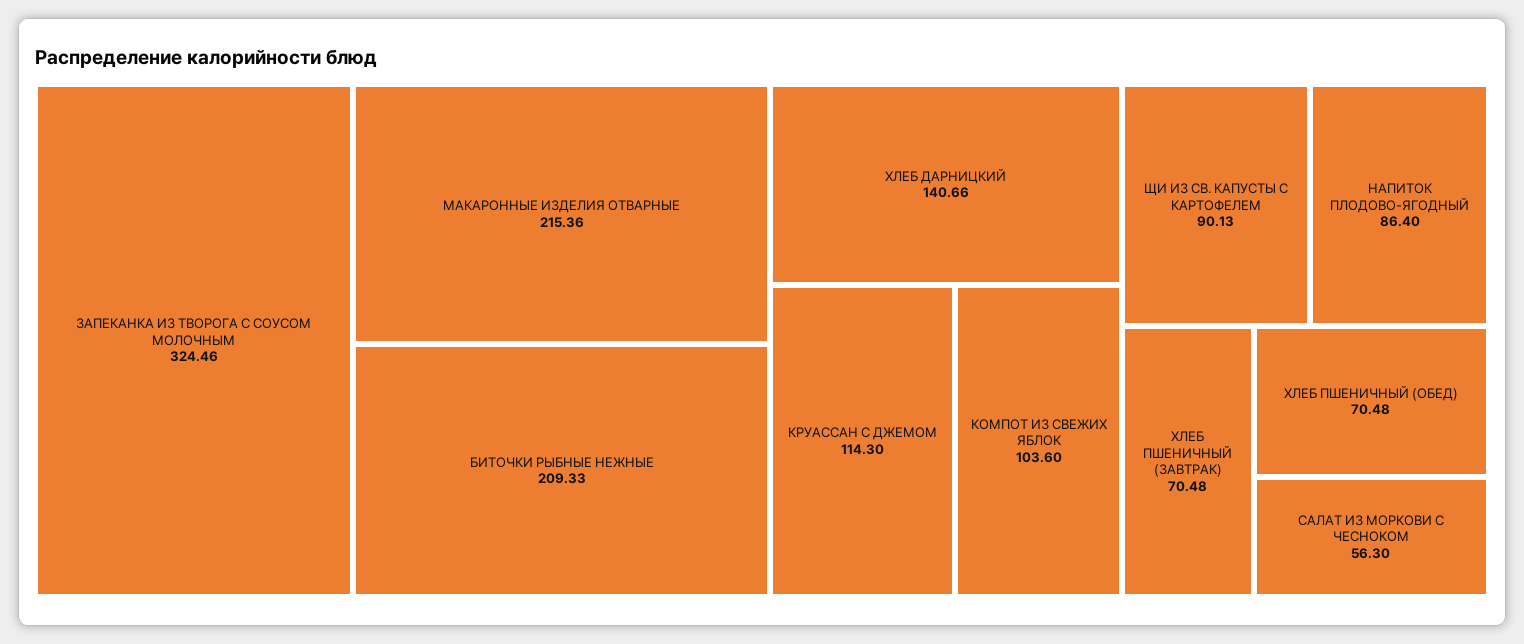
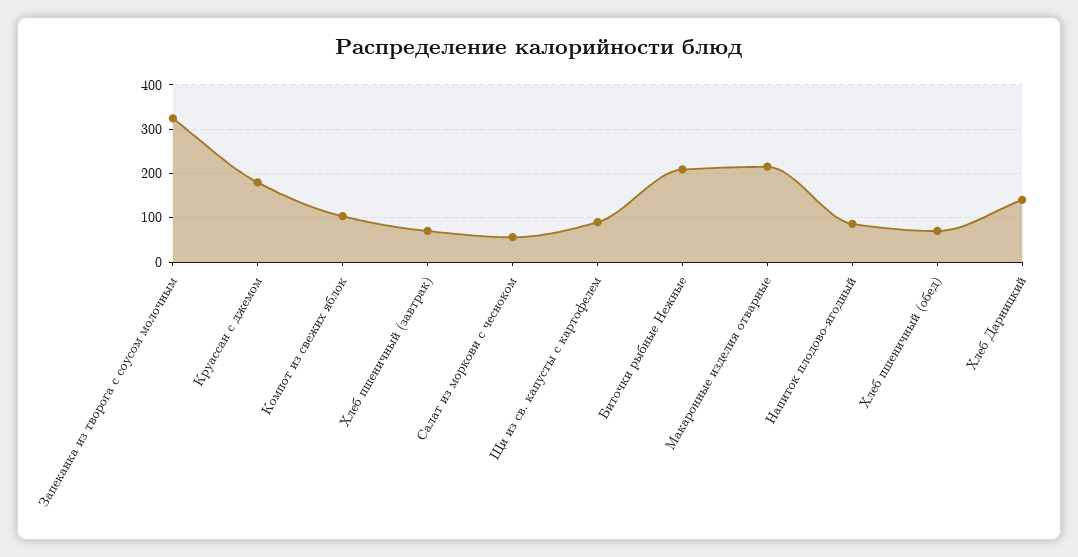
  {
    "ЗАПЕКАНКА ИЗ ТВОРОГА С СОУСОМ МОЛОЧНЫМ": 324.46,
    "МАКАРОННЫЕ ИЗДЕЛИЯ ОТВАРНЫЕ": 215.36,
    "БИТОЧКИ РЫБНЫЕ НЕЖНЫЕ": 209.33,
    "ХЛЕБ ДАРНИЦКИЙ": 140.66,
-   "КРУАССАН С ДЖЕМОМ": 114.3,
+   "КРУАССАН С ДЖЕМОМ": 180,
    "КОМПОТ ИЗ СВЕЖИХ ЯБЛОК": 103.6,
    "ЩИ ИЗ СВ. КАПУСТЫ С КАРТОФЕЛЕМ": 90.13,
    "НАПИТОК ПЛОДОВО-ЯГОДНЫЙ": 86.4,
    "ХЛЕБ ПШЕНИЧНЫЙ (ЗАВТРАК)": 70.48,
    "ХЛЕБ ПШЕНИЧНЫЙ (ОБЕД)": 70.48,
    "САЛАТ ИЗ МОРКОВИ С ЧЕСНОКОМ": 56.3
  }

